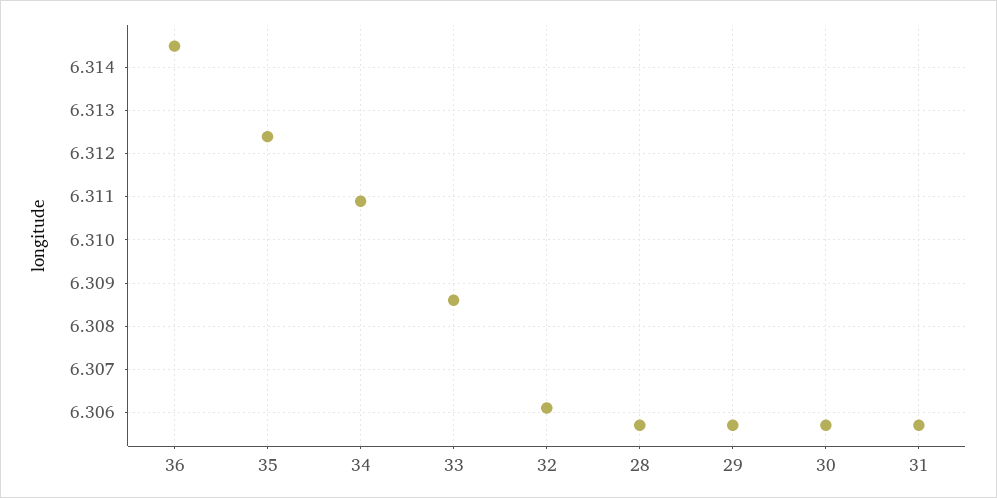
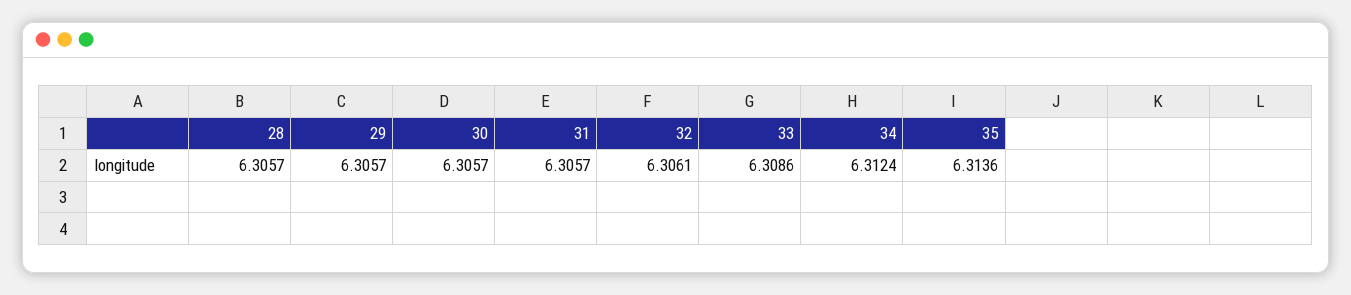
  {
-   "36": 6.3145,
-   "35": 6.3125,
+   "35": 6.3136,
-   "34": 6.311,
+   "34": 6.3124,
    "33": 6.3086,
    "32": 6.3061,
    "28": 6.3057,
    "29": 6.3057,
    "30": 6.3057,
    "31": 6.3057
  }

